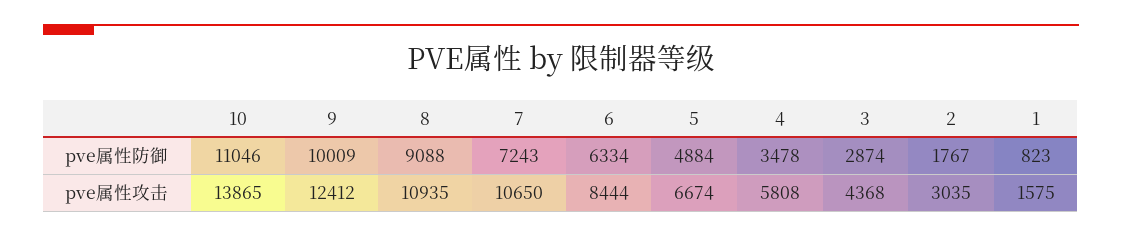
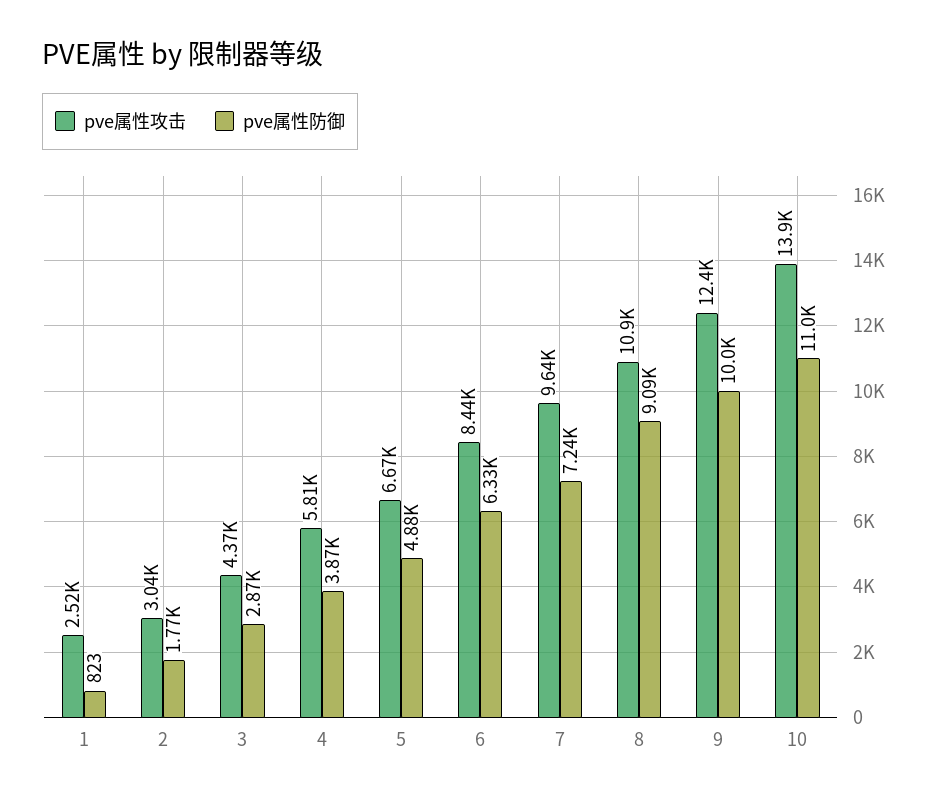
  {
    "pve属性防御": {
      "10": 11046,
      "9": 10009,
      "8": 9088,
      "7": 7243,
      "6": 6334,
      "5": 4884,
-     "4": 3478,
+     "4": 3870,
      "3": 2874,
      "2": 1767,
      "1": 823
    },
    "pve属性攻击": {
      "10": 13865,
      "9": 12412,
      "8": 10935,
-     "7": 10650,
+     "7": 9640,
      "6": 8444,
      "5": 6674,
      "4": 5808,
      "3": 4368,
      "2": 3035,
-     "1": 1575
+     "1": 2520
    }
  }

